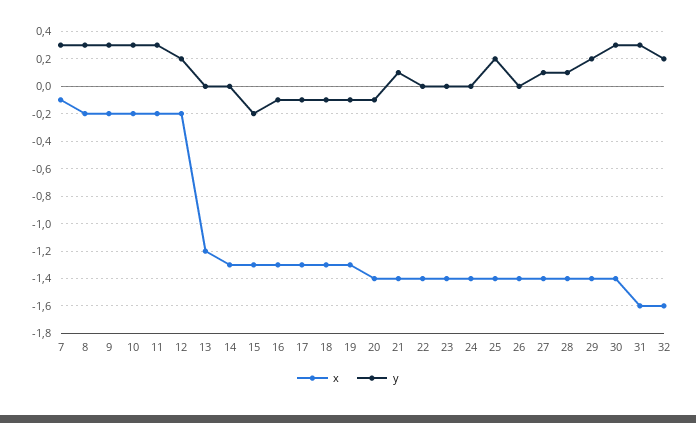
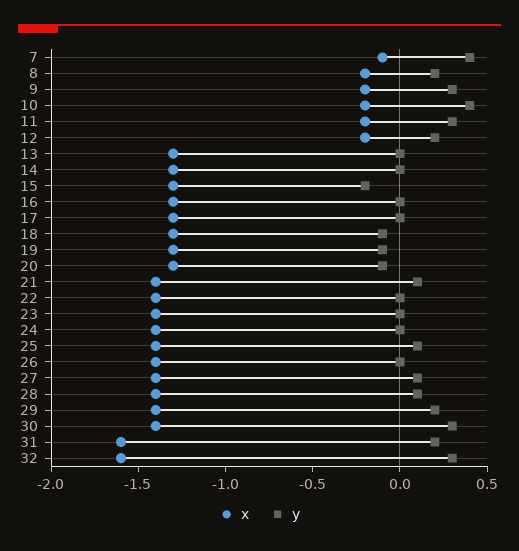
  {
    "x": {
      "7": -0.1,
      "8": -0.2,
      "9": -0.2,
      "10": -0.2,
      "11": -0.2,
      "12": -0.2,
-     "13": -1.2,
+     "13": -1.3,
      "14": -1.3,
      "15": -1.3,
      "16": -1.3,
      "17": -1.3,
      "18": -1.3,
      "19": -1.3,
-     "20": -1.4,
+     "20": -1.3,
      "21": -1.4,
      "22": -1.4,
      "23": -1.4,
      "24": -1.4,
      "25": -1.4,
      "26": -1.4,
      "27": -1.4,
      "28": -1.4,
      "29": -1.4,
      "30": -1.4,
      "31": -1.6,
      "32": -1.6
    },
    "y": {
-     "7": 0.3,
+     "7": 0.4,
-     "8": 0.3,
+     "8": 0.2,
      "9": 0.3,
-     "10": 0.3,
+     "10": 0.4,
      "11": 0.3,
      "12": 0.2,
      "13": 0,
      "14": 0,
      "15": -0.2,
-     "16": -0.1,
+     "16": 0,
-     "17": -0.1,
+     "17": 0,
      "18": -0.1,
      "19": -0.1,
      "20": -0.1,
      "21": 0.1,
      "22": 0,
      "23": 0,
      "24": 0,
-     "25": 0.2,
+     "25": 0.1,
      "26": 0,
      "27": 0.1,
      "28": 0.1,
      "29": 0.2,
      "30": 0.3,
-     "31": 0.3,
+     "31": 0.2,
-     "32": 0.2
+     "32": 0.3
    }
  }

